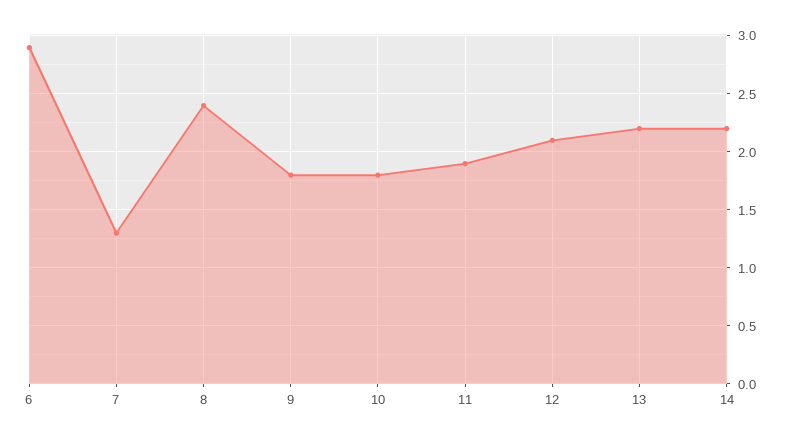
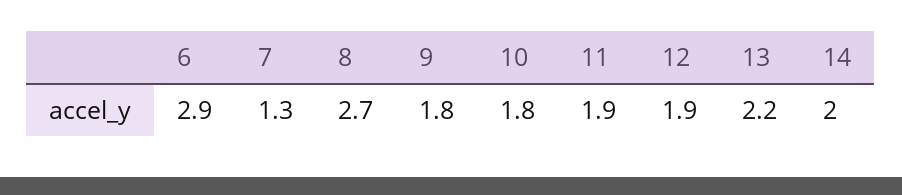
  {
    "6": 2.9,
    "7": 1.3,
-   "8": 2.4,
+   "8": 2.7,
    "9": 1.8,
    "10": 1.8,
    "11": 1.9,
-   "12": 2.1,
+   "12": 1.9,
    "13": 2.2,
-   "14": 2.2
+   "14": 2
  }

